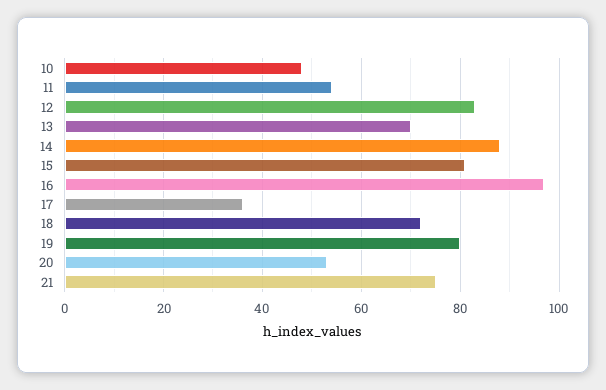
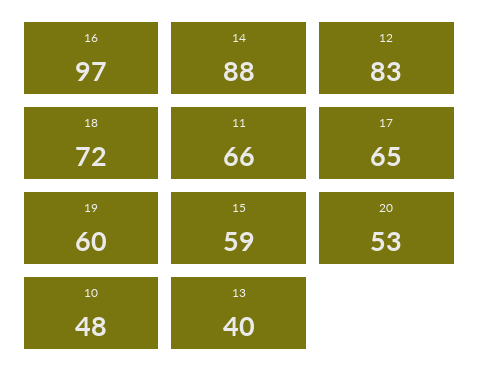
  {
    "10": 48,
-   "11": 55,
+   "11": 66,
    "12": 83,
-   "13": 70,
+   "13": 40,
    "14": 88,
-   "15": 80,
+   "15": 59,
    "16": 97,
-   "17": 35,
+   "17": 65,
    "18": 72,
-   "19": 80,
+   "19": 60,
-   "20": 53,
+   "20": 53
-   "21": 75
  }

